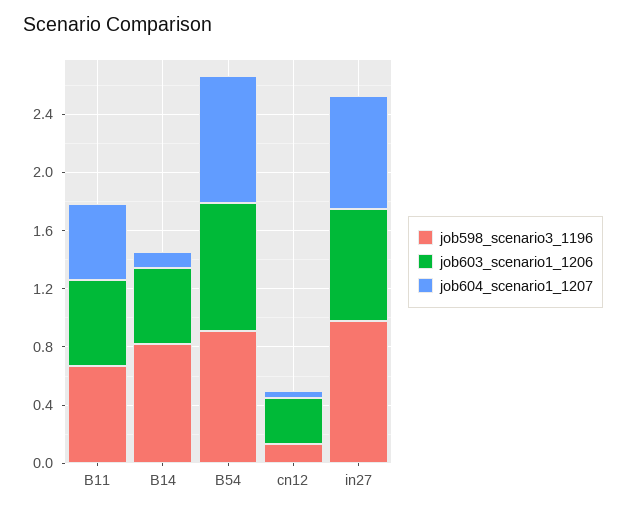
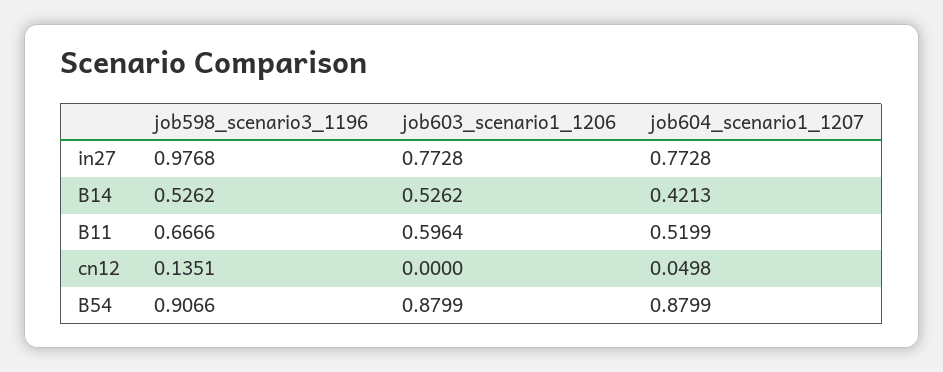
  {
    "job598_scenario3_1196": {
      "B11": 0.6666,
-     "B14": 0.8,
+     "B14": 0.5262,
      "B54": 0.9066,
      "cn12": 0.1351,
      "in27": 0.9768
    },
    "job603_scenario1_1206": {
      "B11": 0.5964,
      "B14": 0.5262,
      "B54": 0.8799,
-     "cn12": 0.3,
+     "cn12": 0,
      "in27": 0.7728
    },
    "job604_scenario1_1207": {
      "B11": 0.5199,
-     "B14": 0.1,
+     "B14": 0.4213,
      "B54": 0.8799,
      "cn12": 0.0498,
      "in27": 0.7728
    }
  }

